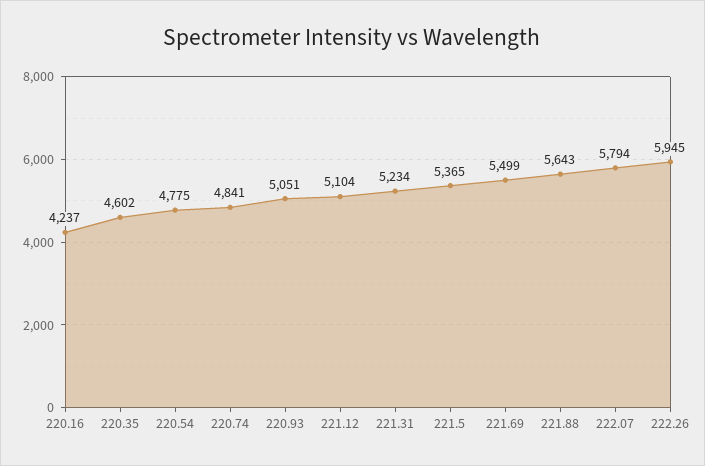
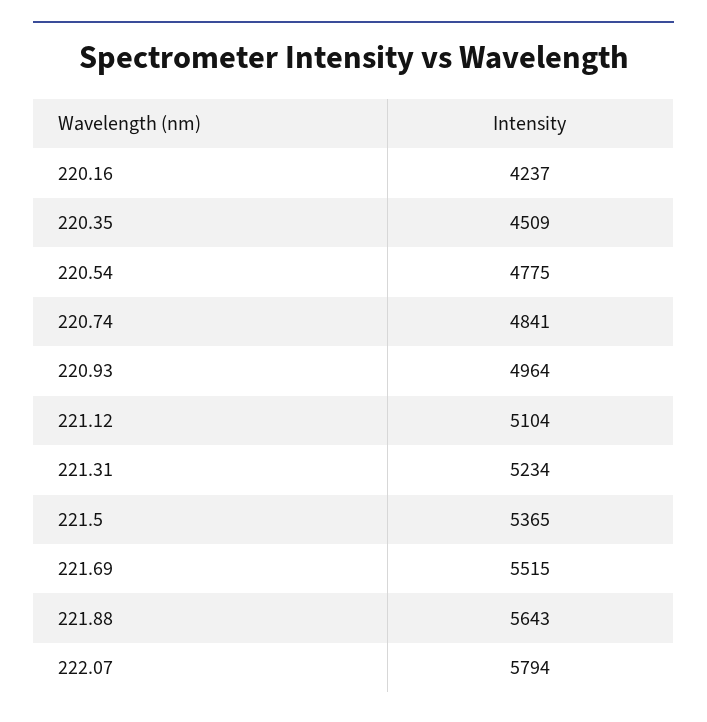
  {
    "220.16": 4237,
-   "220.35": 4602,
+   "220.35": 4509,
    "220.54": 4775,
    "220.74": 4841,
-   "220.93": 5051,
+   "220.93": 4964,
    "221.12": 5104,
    "221.31": 5234,
    "221.5": 5365,
-   "221.69": 5499,
+   "221.69": 5515,
    "221.88": 5643,
-   "222.07": 5794,
+   "222.07": 5794
-   "222.26": 5945
  }

